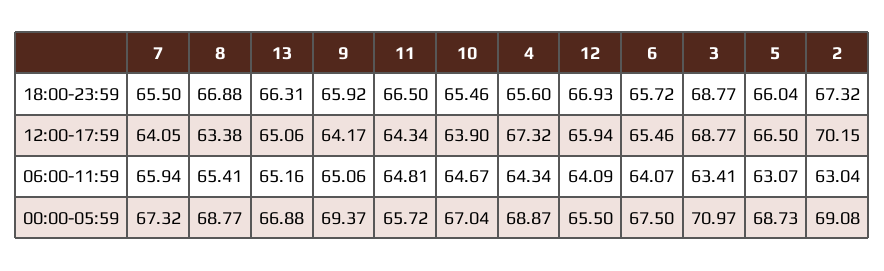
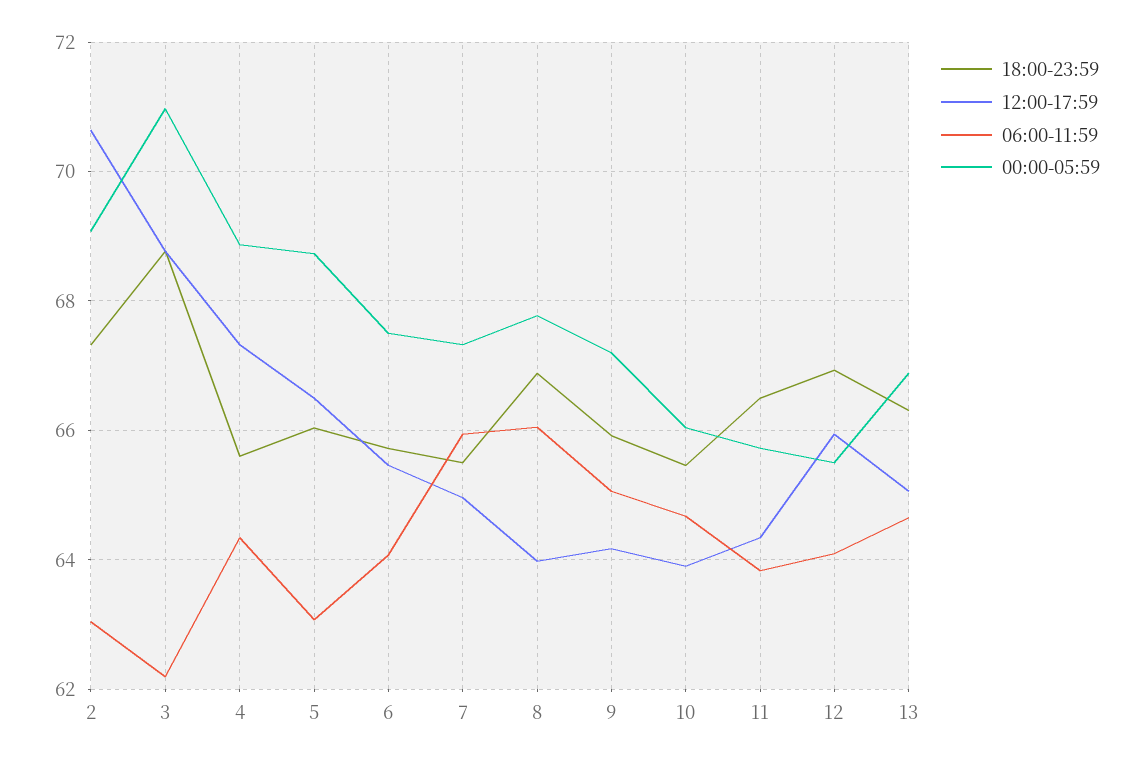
  {
    "18:00-23:59": {
      "7": 65.5,
      "8": 66.88,
      "13": 66.31,
      "9": 65.92,
      "11": 66.5,
      "10": 65.46,
      "4": 65.6,
      "12": 66.93,
      "6": 65.72,
      "3": 68.77,
      "5": 66.04,
      "2": 67.32
    },
    "12:00-17:59": {
-     "7": 64.05,
+     "7": 65,
-     "8": 63.38,
+     "8": 64,
      "13": 65.06,
      "9": 64.17,
      "11": 64.34,
      "10": 63.9,
      "4": 67.32,
      "12": 65.94,
      "6": 65.46,
      "3": 68.77,
      "5": 66.5,
-     "2": 70.15
+     "2": 70.6
    },
    "06:00-11:59": {
      "7": 65.94,
-     "8": 65.41,
+     "8": 66,
-     "13": 65.16,
+     "13": 64.6,
      "9": 65.06,
-     "11": 64.81,
+     "11": 63.8,
      "10": 64.67,
      "4": 64.34,
      "12": 64.09,
      "6": 64.07,
-     "3": 63.41,
+     "3": 62.2,
      "5": 63.07,
      "2": 63.04
    },
    "00:00-05:59": {
      "7": 67.32,
-     "8": 68.77,
+     "8": 67.8,
      "13": 66.88,
-     "9": 69.37,
+     "9": 67.2,
      "11": 65.72,
-     "10": 67.04,
+     "10": 66,
      "4": 68.87,
      "12": 65.5,
      "6": 67.5,
      "3": 70.97,
      "5": 68.73,
      "2": 69.08
    }
  }

